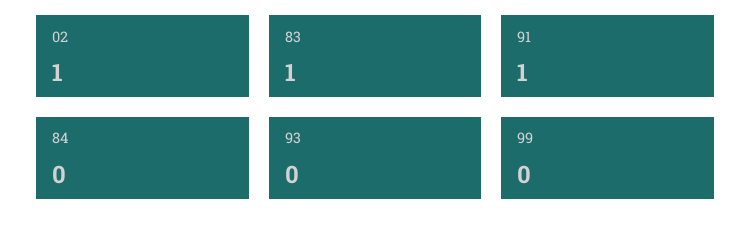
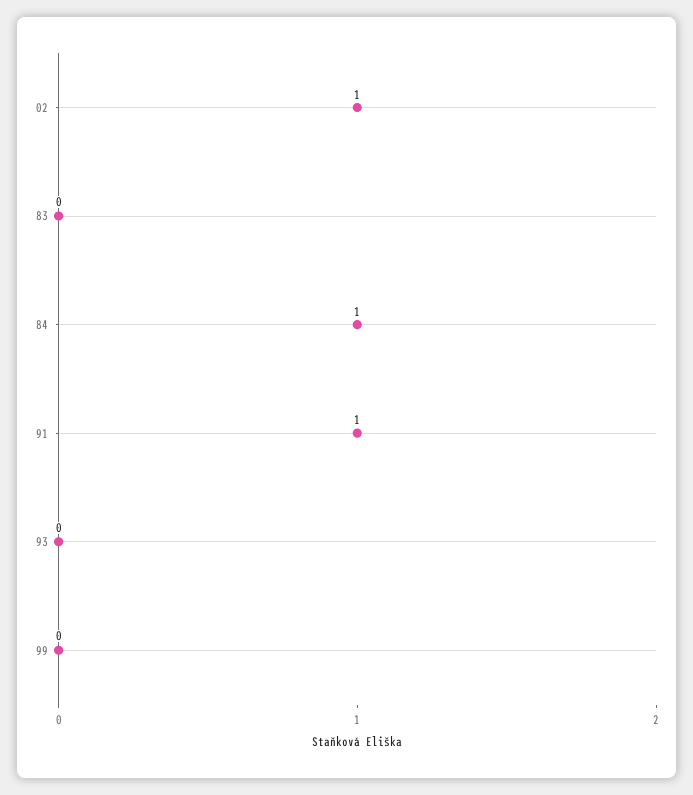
  {
    "02": 1,
-   "83": 1,
+   "83": 0,
    "91": 1,
-   "84": 0,
+   "84": 1,
    "93": 0,
    "99": 0
  }

